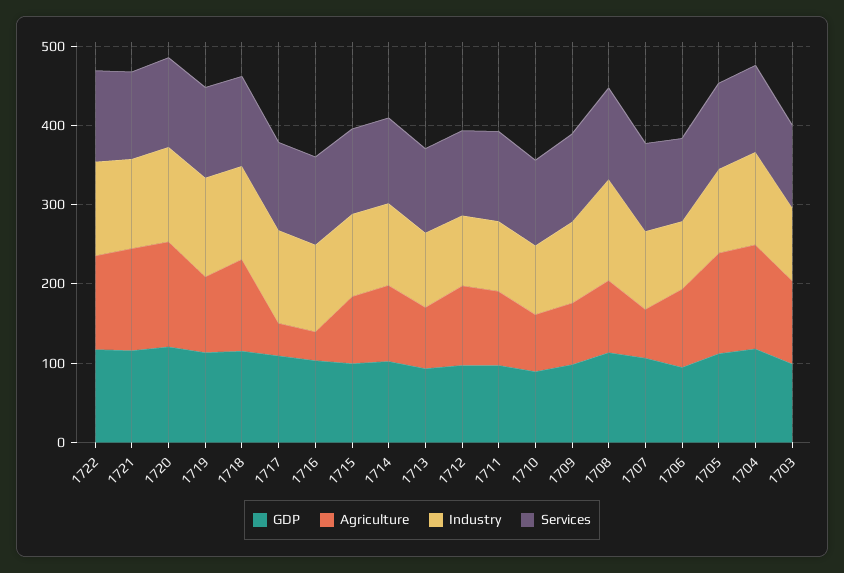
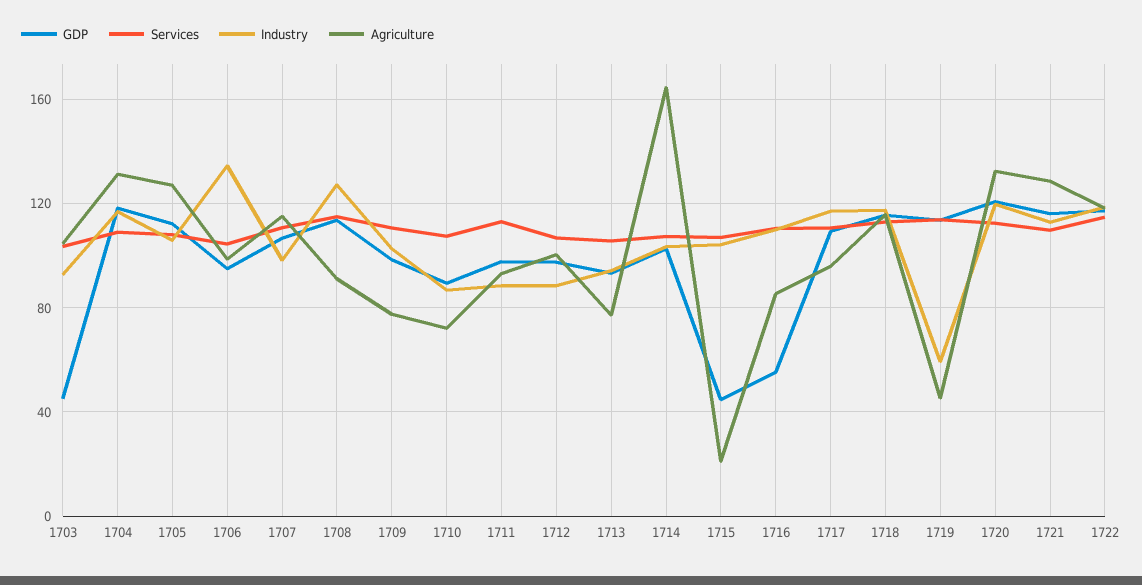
  {
    "GDP": {
      "1722": 115,
      "1721": 115,
      "1720": 120,
      "1719": 115,
      "1718": 115,
      "1717": 110,
-     "1716": 100,
+     "1716": 55,
-     "1715": 100,
+     "1715": 45,
      "1714": 105,
      "1713": 95,
      "1712": 100,
      "1711": 100,
      "1710": 90,
      "1709": 100,
      "1708": 115,
      "1707": 105,
      "1706": 95,
      "1705": 110,
      "1704": 120,
-     "1703": 100
+     "1703": 45
    },
    "Agriculture": {
      "1722": 120,
      "1721": 130,
      "1720": 130,
-     "1719": 100,
+     "1719": 45,
      "1718": 115,
-     "1717": 40,
+     "1717": 95,
-     "1716": 40,
+     "1716": 85,
-     "1715": 80,
+     "1715": 20,
-     "1714": 100,
+     "1714": 165,
      "1713": 75,
      "1712": 100,
      "1711": 95,
      "1710": 70,
      "1709": 80,
      "1708": 90,
-     "1707": 60,
+     "1707": 115,
      "1706": 100,
      "1705": 125,
      "1704": 130,
      "1703": 105
    },
    "Industry": {
      "1722": 120,
      "1721": 115,
      "1720": 120,
-     "1719": 120,
+     "1719": 60,
      "1718": 120,
      "1717": 115,
      "1716": 110,
      "1715": 105,
      "1714": 105,
      "1713": 95,
      "1712": 90,
      "1711": 90,
      "1710": 85,
      "1709": 105,
      "1708": 125,
      "1707": 100,
-     "1706": 80,
+     "1706": 135,
      "1705": 105,
      "1704": 115,
      "1703": 95
    },
    "Services": {
      "1722": 115,
      "1721": 110,
      "1720": 115,
      "1719": 115,
      "1718": 115,
      "1717": 110,
      "1716": 110,
      "1715": 105,
      "1714": 110,
      "1713": 105,
      "1712": 105,
      "1711": 115,
      "1710": 110,
      "1709": 110,
      "1708": 115,
      "1707": 110,
      "1706": 105,
      "1705": 110,
      "1704": 110,
      "1703": 105
    }
  }

